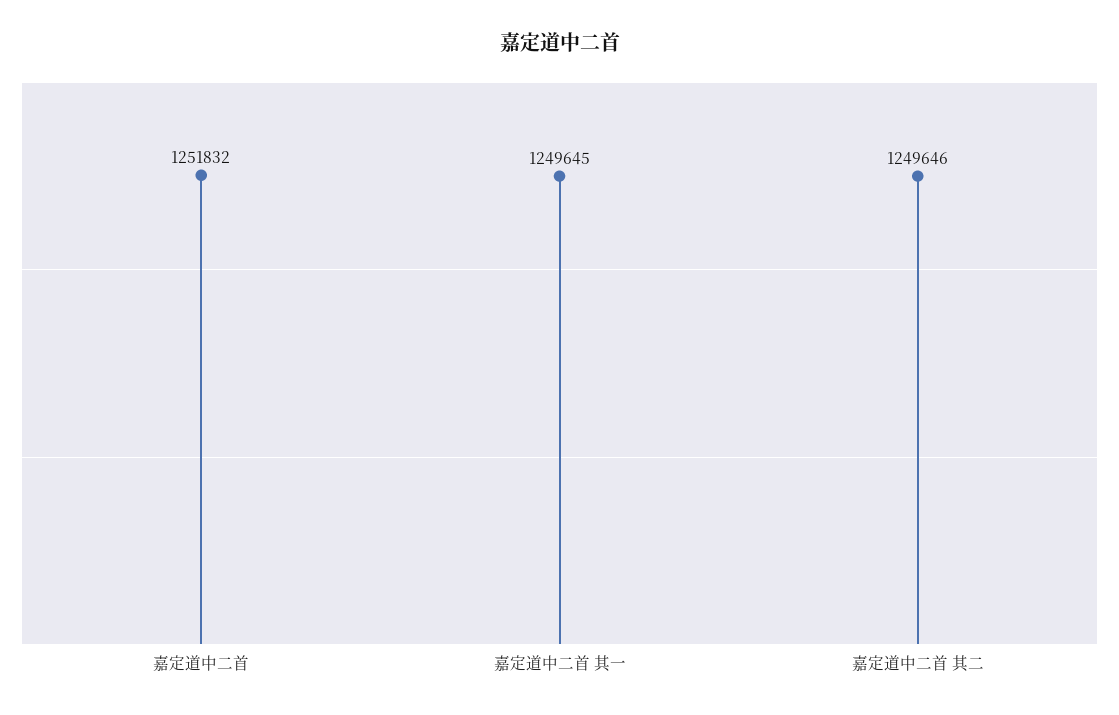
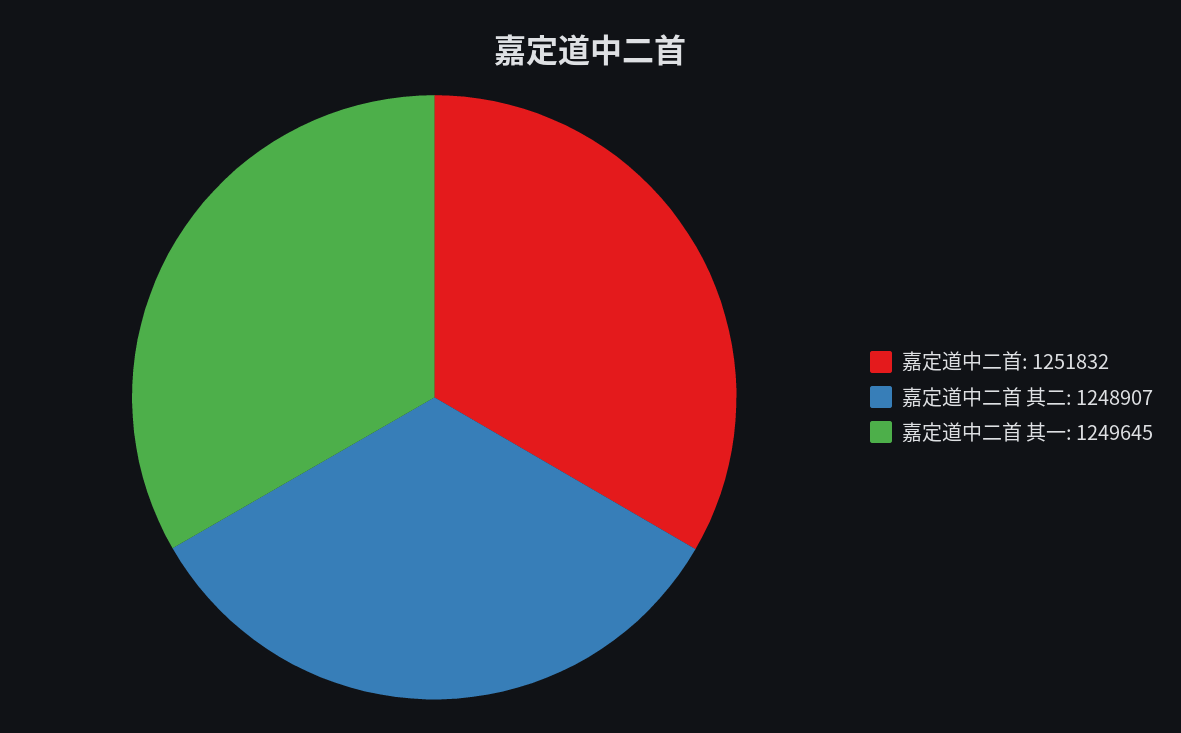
  {
    "嘉定道中二首": 1251832,
    "嘉定道中二首 其一": 1249645,
-   "嘉定道中二首 其二": 1249646
+   "嘉定道中二首 其二": 1248907
  }

